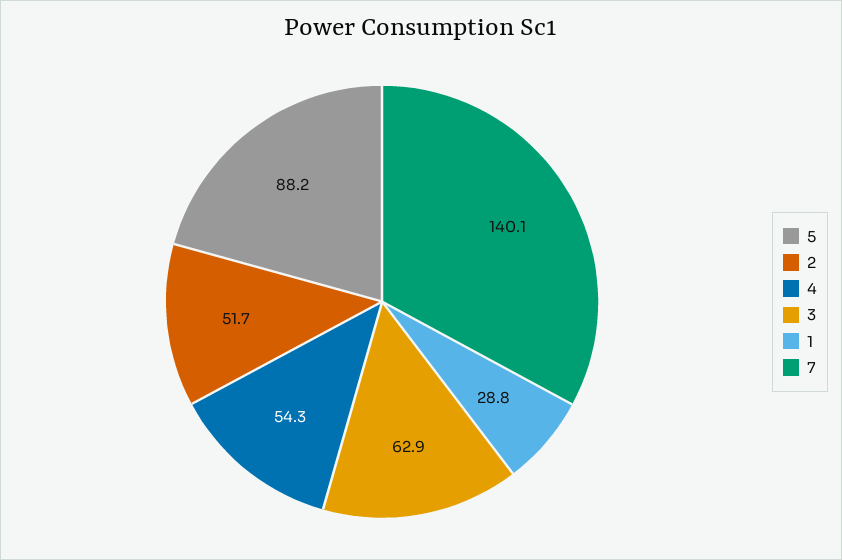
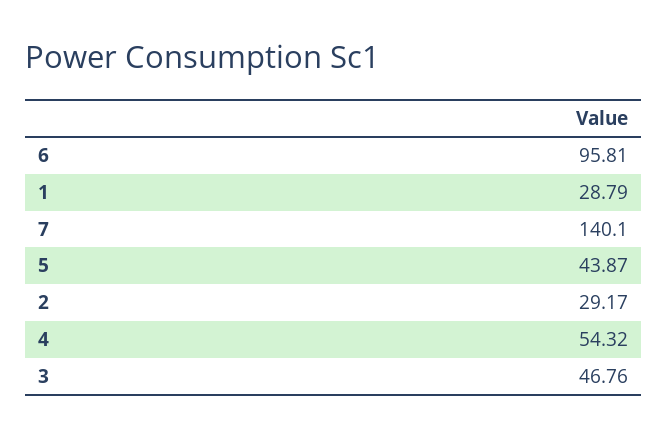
  {
-   "5": 88.2,
+   "5": 43.87,
-   "2": 51.7,
+   "2": 29.17,
    "4": 54.32,
-   "3": 62.9,
+   "3": 46.76,
    "1": 28.79,
-   "7": 140.1
+   "7": 140.1,
+   "6": 95.81
  }

